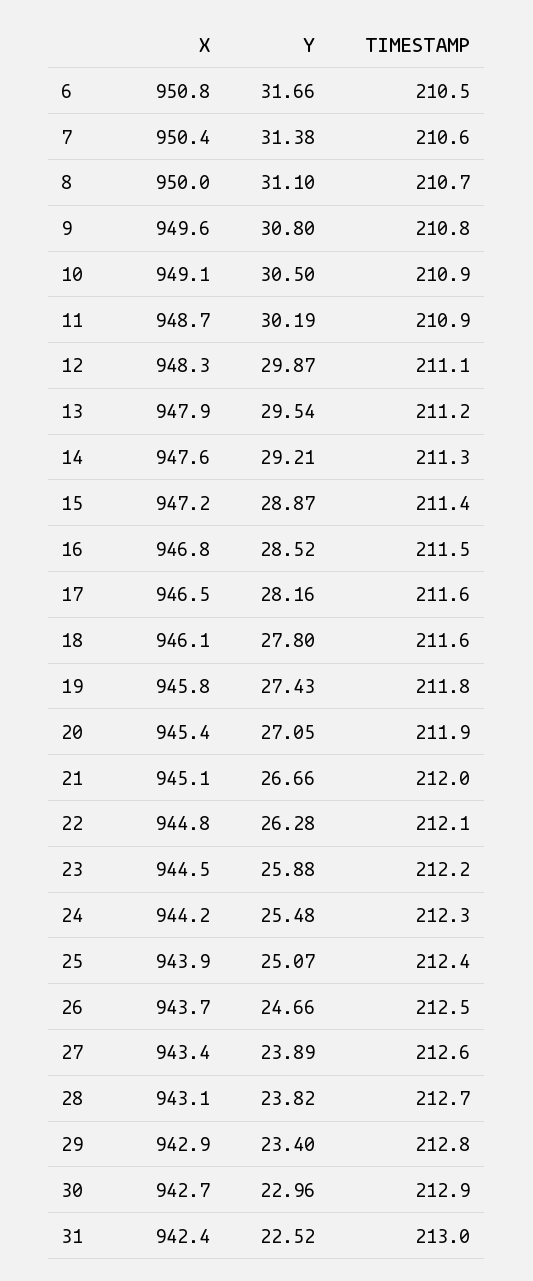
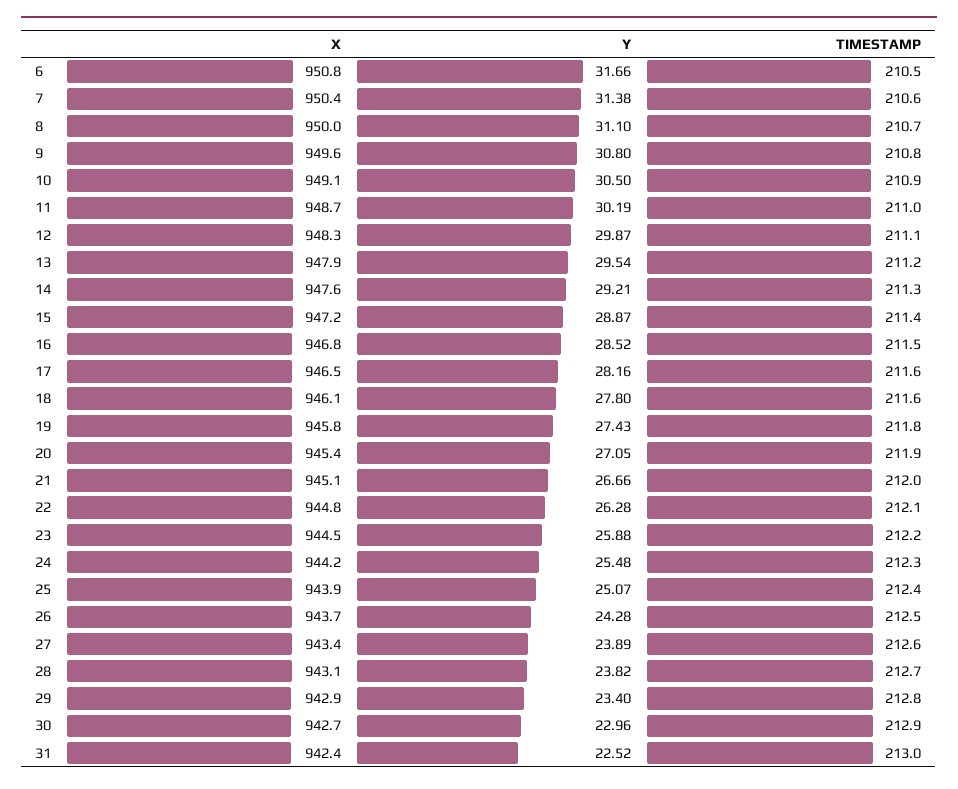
  {
    "X": {
      "6": 950.8,
      "7": 950.4,
      "8": 950,
      "9": 949.6,
      "10": 949.1,
      "11": 948.7,
      "12": 948.3,
      "13": 947.9,
      "14": 947.6,
      "15": 947.2,
      "16": 946.8,
      "17": 946.5,
      "18": 946.1,
      "19": 945.8,
      "20": 945.4,
      "21": 945.1,
      "22": 944.8,
      "23": 944.5,
      "24": 944.2,
      "25": 943.9,
      "26": 943.7,
      "27": 943.4,
      "28": 943.1,
      "29": 942.9,
      "30": 942.7,
      "31": 942.4
    },
    "Y": {
      "6": 31.66,
      "7": 31.38,
      "8": 31.1,
      "9": 30.8,
      "10": 30.5,
      "11": 30.19,
      "12": 29.87,
      "13": 29.54,
      "14": 29.21,
      "15": 28.87,
      "16": 28.52,
      "17": 28.16,
      "18": 27.8,
      "19": 27.43,
      "20": 27.05,
      "21": 26.66,
      "22": 26.28,
      "23": 25.88,
      "24": 25.48,
      "25": 25.07,
-     "26": 24.66,
+     "26": 24.28,
      "27": 23.89,
      "28": 23.82,
      "29": 23.4,
      "30": 22.96,
      "31": 22.52
    },
    "TIMESTAMP": {
      "6": 210.5,
      "7": 210.6,
      "8": 210.7,
      "9": 210.8,
      "10": 210.9,
-     "11": 210.9,
+     "11": 211,
      "12": 211.1,
      "13": 211.2,
      "14": 211.3,
      "15": 211.4,
      "16": 211.5,
      "17": 211.6,
      "18": 211.6,
      "19": 211.8,
      "20": 211.9,
      "21": 212,
      "22": 212.1,
      "23": 212.2,
      "24": 212.3,
      "25": 212.4,
      "26": 212.5,
      "27": 212.6,
      "28": 212.7,
      "29": 212.8,
      "30": 212.9,
      "31": 213
    }
  }

